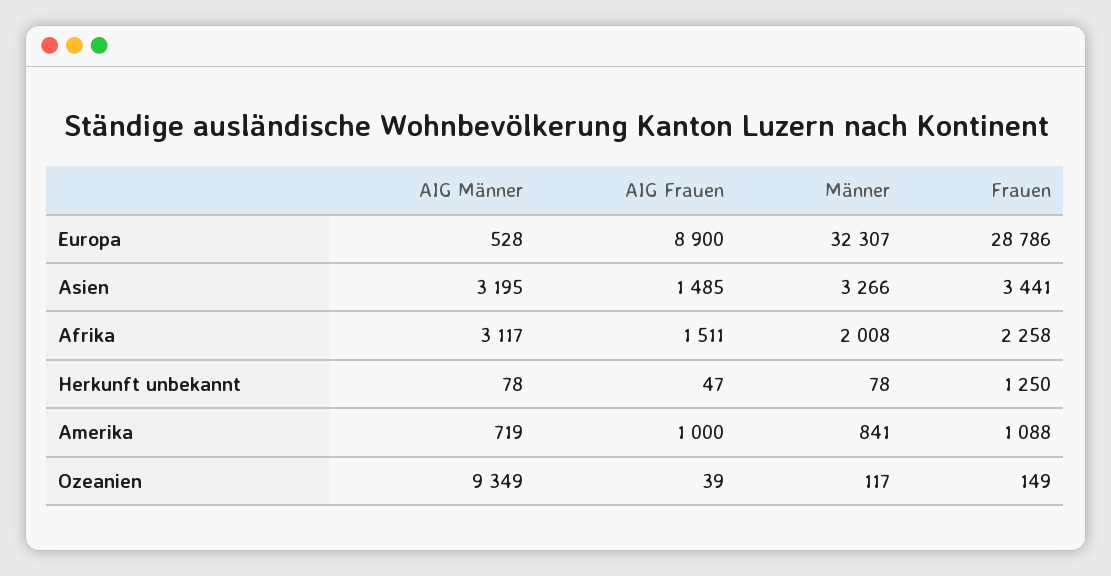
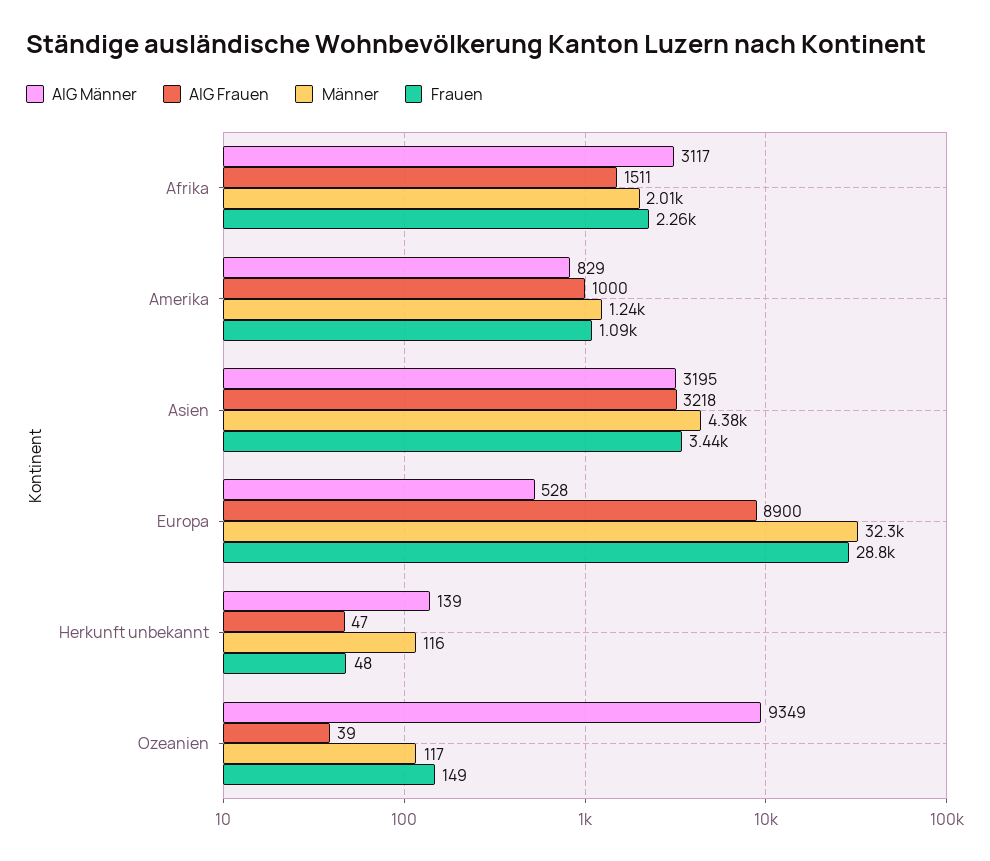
  {
    "AIG Männer": {
      "Europa": 528,
      "Asien": 3195,
      "Afrika": 3117,
-     "Herkunft unbekannt": 78,
+     "Herkunft unbekannt": 139,
-     "Amerika": 719,
+     "Amerika": 829,
      "Ozeanien": 9349
    },
    "AIG Frauen": {
      "Europa": 8900,
-     "Asien": 1485,
+     "Asien": 3218,
      "Afrika": 1511,
      "Herkunft unbekannt": 47,
      "Amerika": 1000,
      "Ozeanien": 39
    },
    "Männer": {
      "Europa": 32307,
-     "Asien": 3266,
+     "Asien": 4380,
      "Afrika": 2008,
-     "Herkunft unbekannt": 78,
+     "Herkunft unbekannt": 116,
-     "Amerika": 841,
+     "Amerika": 1240,
      "Ozeanien": 117
    },
    "Frauen": {
      "Europa": 28786,
      "Asien": 3441,
      "Afrika": 2258,
-     "Herkunft unbekannt": 1250,
+     "Herkunft unbekannt": 48,
      "Amerika": 1088,
      "Ozeanien": 149
    }
  }

